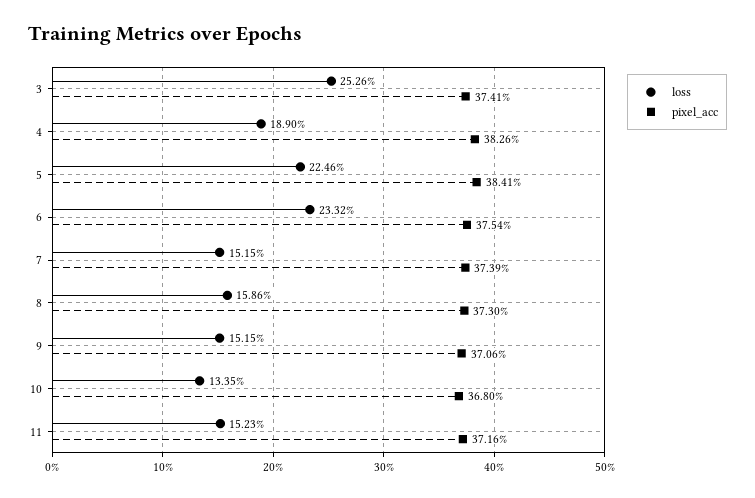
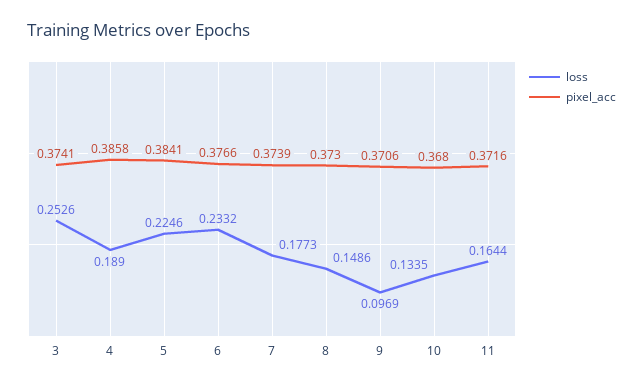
  {
    "loss": {
      "3": 0.2526,
      "4": 0.189,
      "5": 0.2246,
      "6": 0.2332,
-     "7": 0.1515,
+     "7": 0.1773,
-     "8": 0.1586,
+     "8": 0.1486,
-     "9": 0.1515,
+     "9": 0.0969,
      "10": 0.1335,
-     "11": 0.1523
+     "11": 0.1644
    },
    "pixel_acc": {
      "3": 0.3741,
-     "4": 0.3826,
+     "4": 0.3858,
      "5": 0.3841,
-     "6": 0.3754,
+     "6": 0.3766,
      "7": 0.3739,
      "8": 0.373,
      "9": 0.3706,
      "10": 0.368,
      "11": 0.3716
    }
  }

